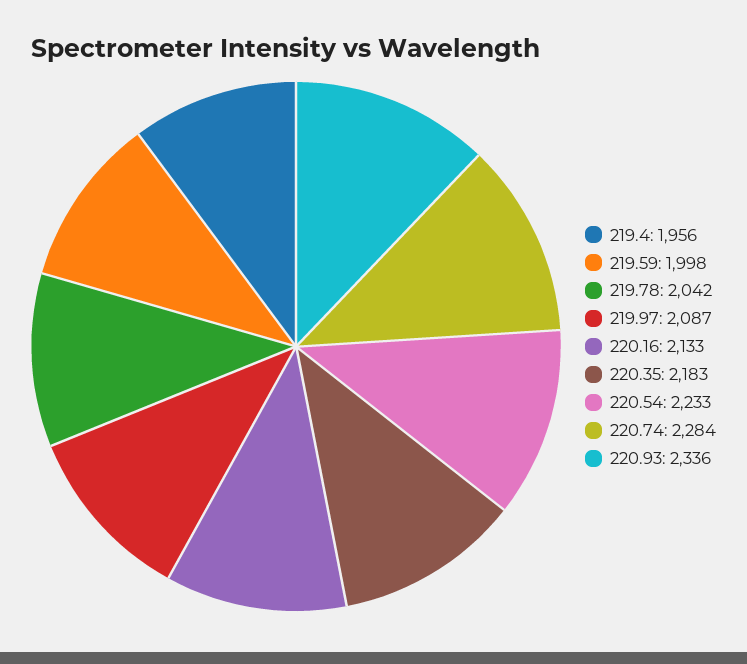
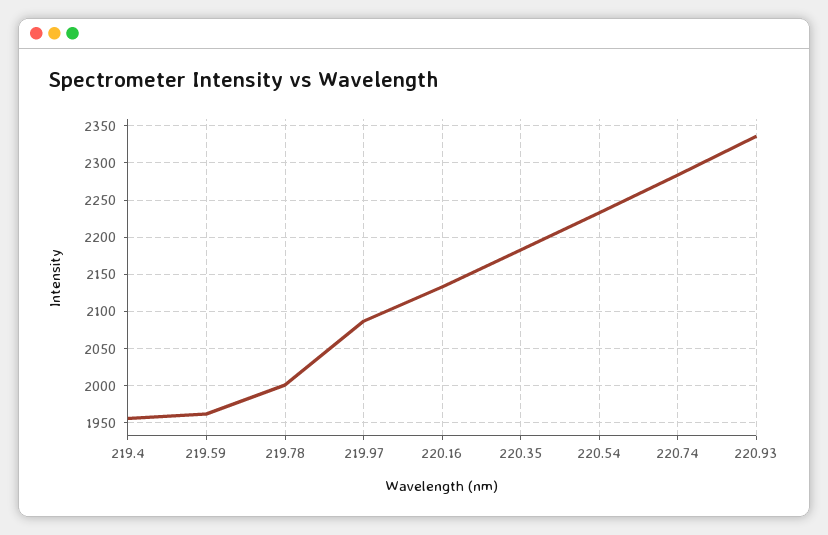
  {
    "219.4": 1956,
-   "219.59": 1998,
+   "219.59": 1960,
-   "219.78": 2042,
+   "219.78": 2000,
    "219.97": 2087,
    "220.16": 2133,
    "220.35": 2183,
    "220.54": 2233,
    "220.74": 2284,
    "220.93": 2336
  }

